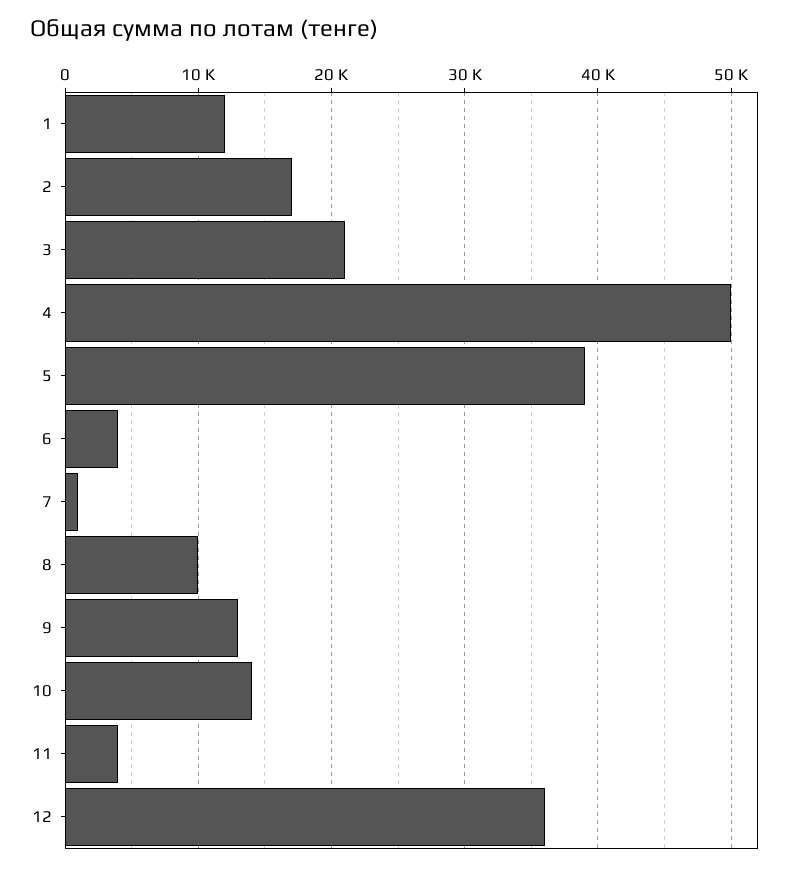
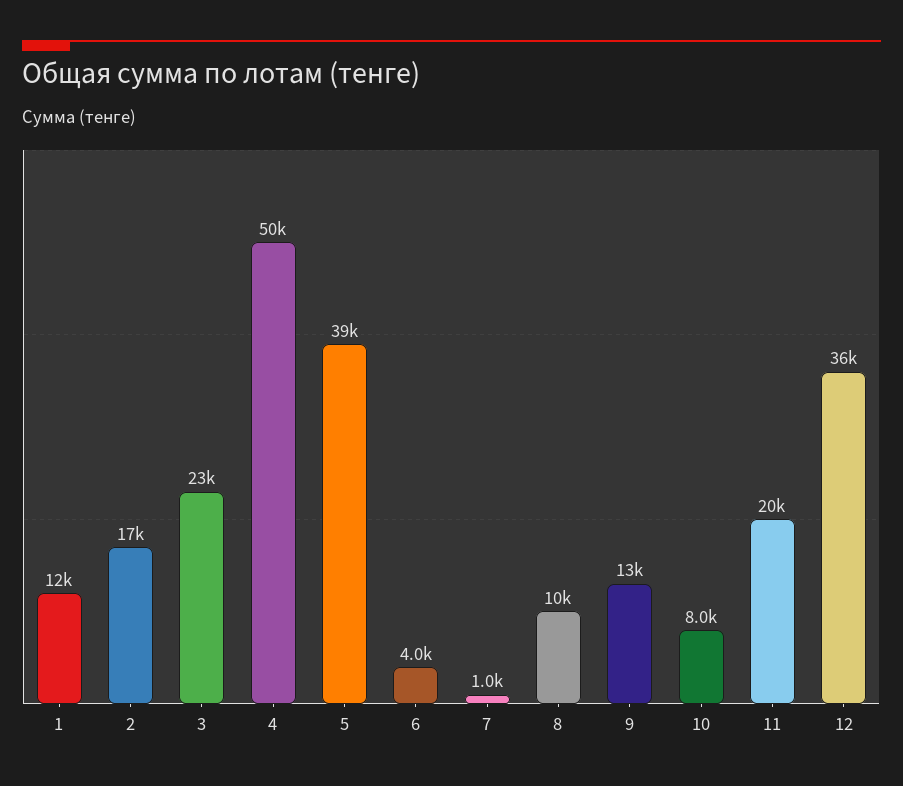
  {
    "1": 12000,
    "2": 17000,
-   "3": 21000,
+   "3": 23000,
    "4": 50000,
    "5": 39000,
    "6": 4000,
    "7": 1000,
    "8": 10000,
    "9": 13000,
-   "10": 14000,
+   "10": 8000,
-   "11": 4000,
+   "11": 20000,
    "12": 36000
  }

